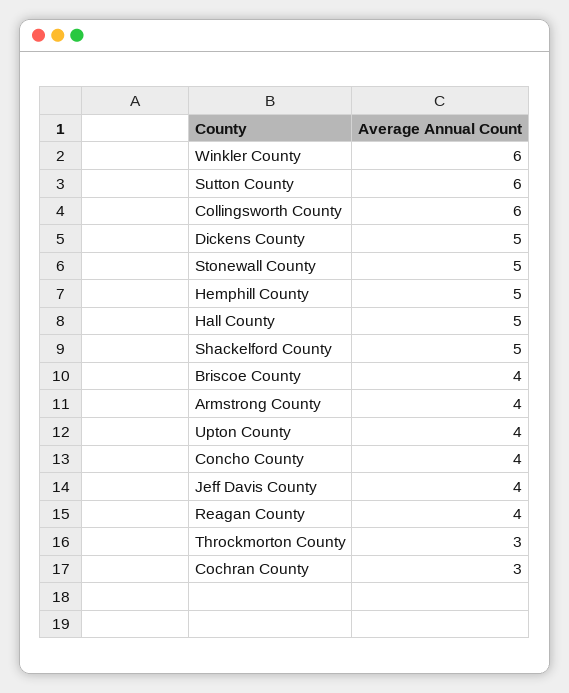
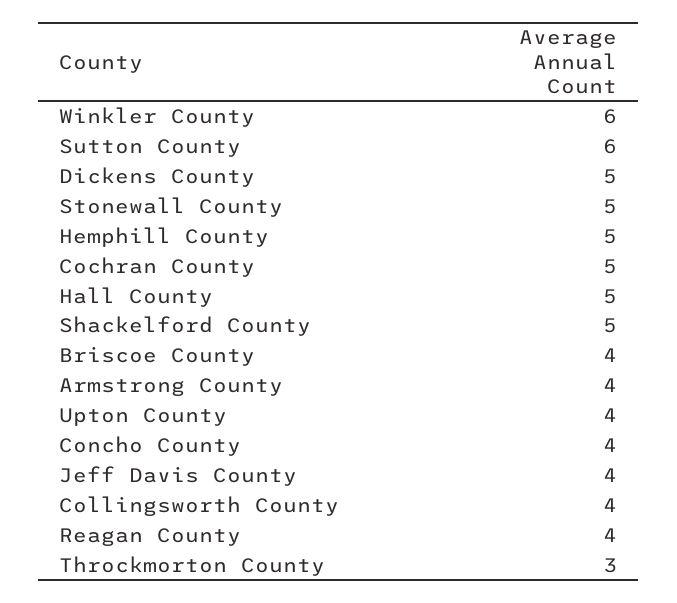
  {
    "Winkler County": 6,
    "Sutton County": 6,
-   "Collingsworth County": 6,
+   "Collingsworth County": 4,
    "Dickens County": 5,
    "Stonewall County": 5,
    "Hemphill County": 5,
    "Hall County": 5,
    "Shackelford County": 5,
    "Briscoe County": 4,
    "Armstrong County": 4,
    "Upton County": 4,
    "Concho County": 4,
    "Jeff Davis County": 4,
    "Reagan County": 4,
    "Throckmorton County": 3,
-   "Cochran County": 3
+   "Cochran County": 5
  }

